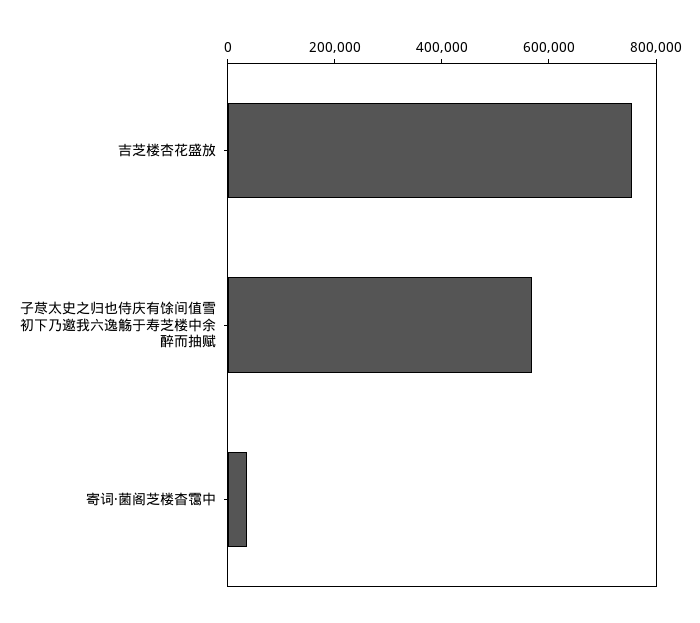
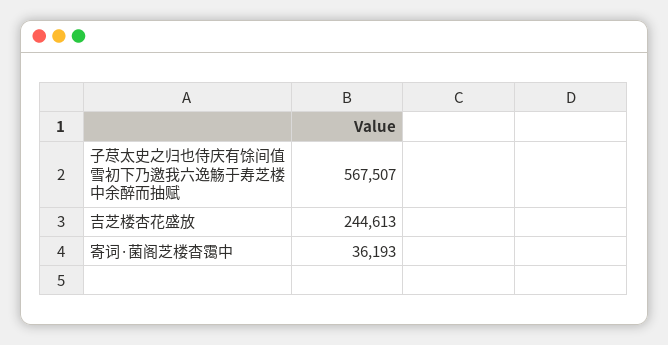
  {
-   "吉芝楼杏花盛放": 750000,
+   "吉芝楼杏花盛放": 244613,
    "子荩太史之归也侍庆有馀间值雪初下乃邀我六逸觞于寿芝楼中余醉而抽赋": 567507,
    "寄词·菌阁芝楼杳霭中": 36193
  }

